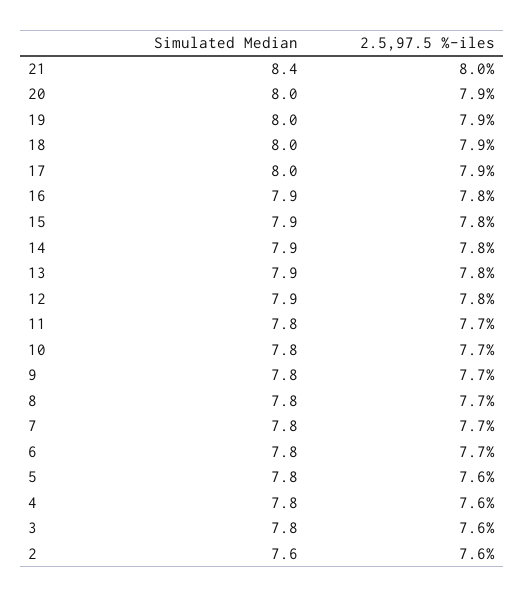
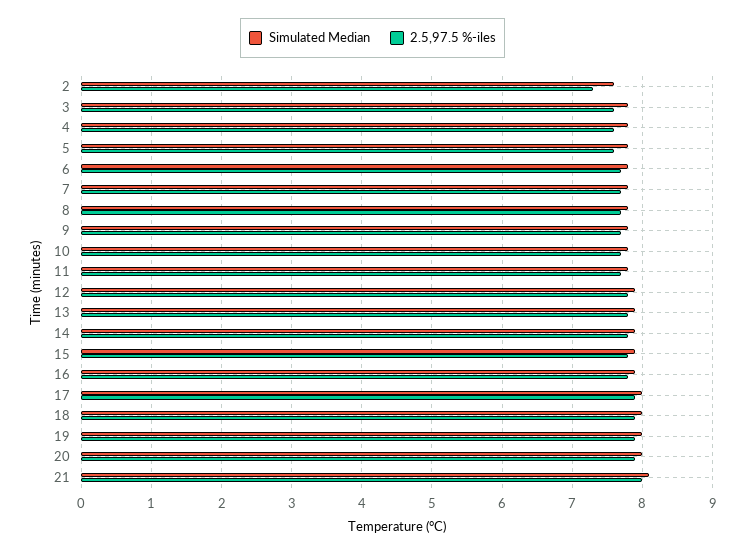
  {
    "Simulated Median": {
-     "21": 8.4,
+     "21": 8.1,
      "20": 8,
      "19": 8,
      "18": 8,
      "17": 8,
      "16": 7.9,
      "15": 7.9,
      "14": 7.9,
      "13": 7.9,
      "12": 7.9,
      "11": 7.8,
      "10": 7.8,
      "9": 7.8,
      "8": 7.8,
      "7": 7.8,
      "6": 7.8,
      "5": 7.8,
      "4": 7.8,
      "3": 7.8,
      "2": 7.6
    },
    "2.5,97.5 %-iles": {
      "21": 8,
      "20": 7.9,
      "19": 7.9,
      "18": 7.9,
      "17": 7.9,
      "16": 7.8,
      "15": 7.8,
      "14": 7.8,
      "13": 7.8,
      "12": 7.8,
      "11": 7.7,
      "10": 7.7,
      "9": 7.7,
      "8": 7.7,
      "7": 7.7,
      "6": 7.7,
      "5": 7.6,
      "4": 7.6,
      "3": 7.6,
-     "2": 7.6
+     "2": 7.3
    }
  }

